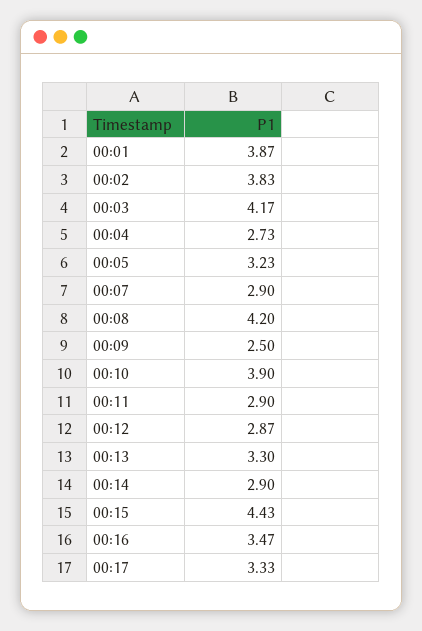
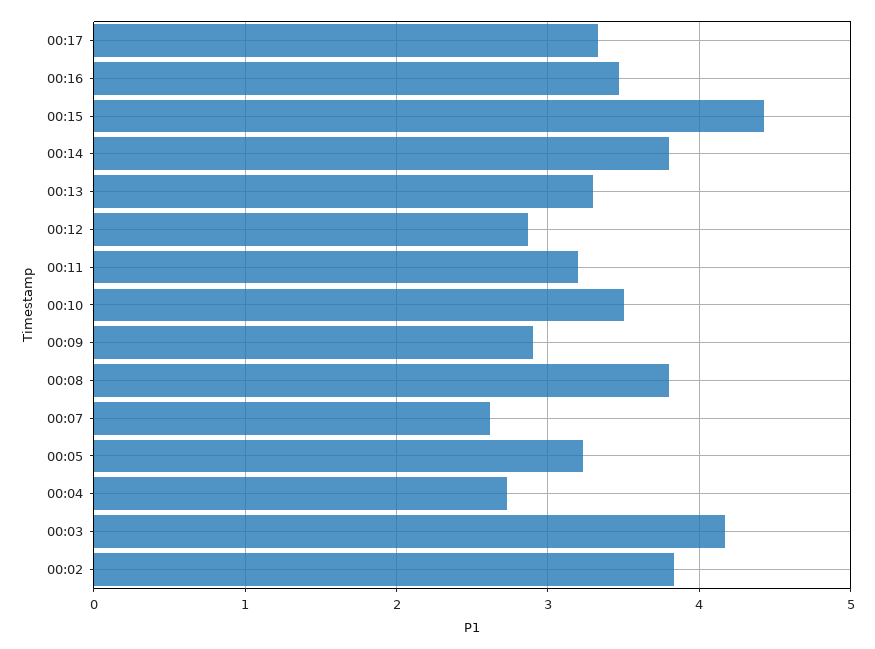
  {
-   "00:01": 3.87,
    "00:02": 3.83,
    "00:03": 4.17,
    "00:04": 2.73,
    "00:05": 3.23,
-   "00:07": 2.9,
+   "00:07": 2.6,
-   "00:08": 4.2,
+   "00:08": 3.8,
-   "00:09": 2.5,
+   "00:09": 2.9,
-   "00:10": 3.9,
+   "00:10": 3.5,
-   "00:11": 2.9,
+   "00:11": 3.2,
    "00:12": 2.87,
    "00:13": 3.3,
-   "00:14": 2.9,
+   "00:14": 3.8,
    "00:15": 4.43,
    "00:16": 3.47,
    "00:17": 3.33
  }

